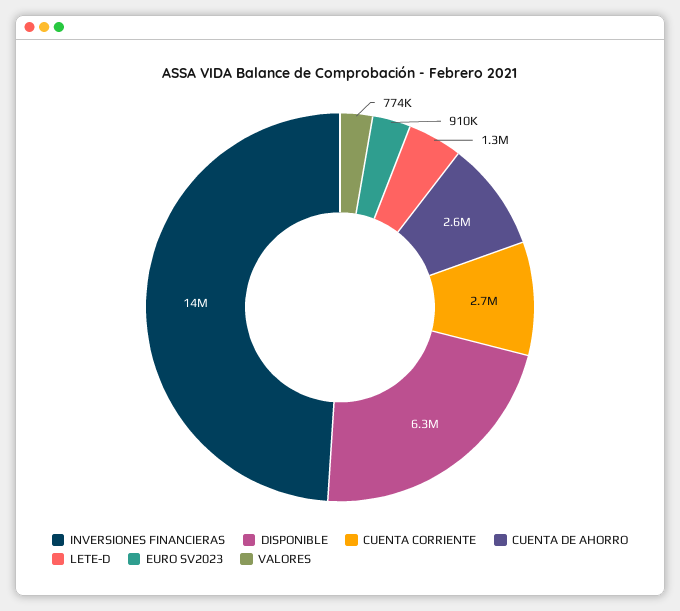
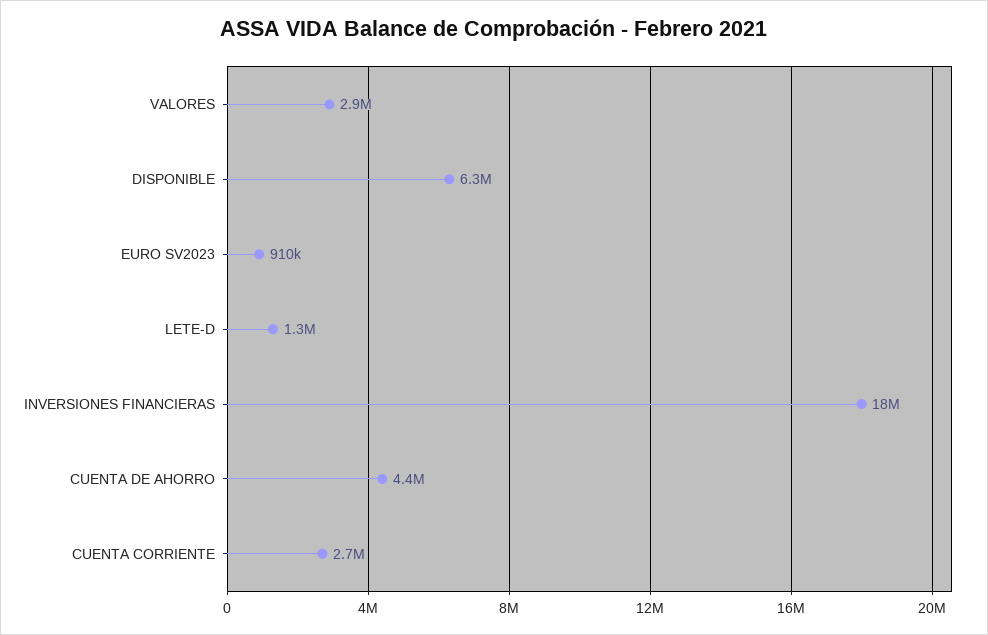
  {
-   "INVERSIONES FINANCIERAS": 14000000,
+   "INVERSIONES FINANCIERAS": 18000000,
    "DISPONIBLE": 6300000,
    "CUENTA CORRIENTE": 2700000,
-   "CUENTA DE AHORRO": 2600000,
+   "CUENTA DE AHORRO": 4400000,
    "LETE-D": 1300000,
    "EURO SV2023": 910000,
-   "VALORES": 774000
+   "VALORES": 2900000
  }

